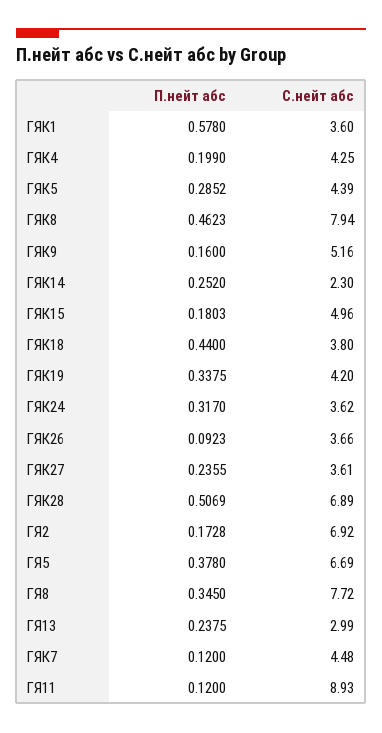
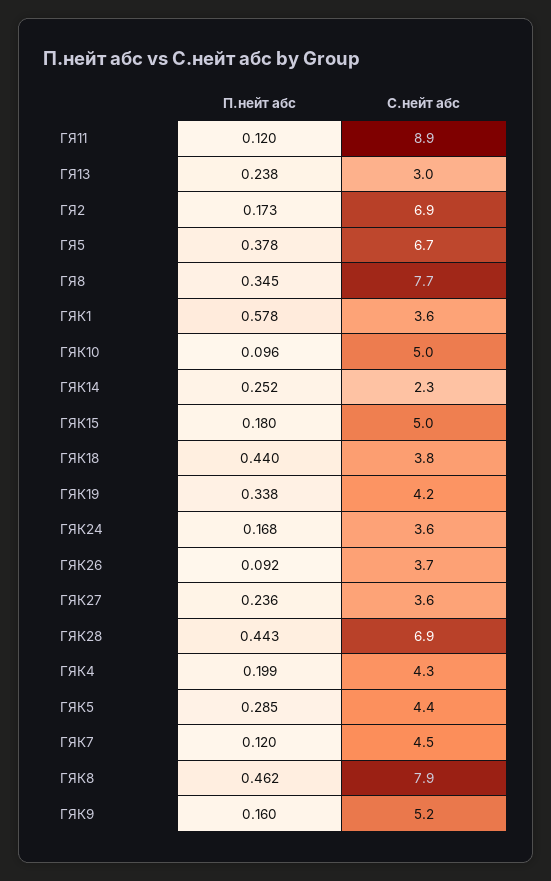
  {
    "П.нейт абс": {
      "ГЯК1": 0.578,
      "ГЯК4": 0.199,
      "ГЯК5": 0.2852,
      "ГЯК8": 0.4623,
      "ГЯК9": 0.16,
      "ГЯК14": 0.252,
      "ГЯК15": 0.1803,
      "ГЯК18": 0.44,
      "ГЯК19": 0.3375,
-     "ГЯК24": 0.317,
+     "ГЯК24": 0.168,
      "ГЯК26": 0.0923,
      "ГЯК27": 0.2355,
-     "ГЯК28": 0.5069,
+     "ГЯК28": 0.443,
      "ГЯ2": 0.1728,
      "ГЯ5": 0.378,
      "ГЯ8": 0.345,
      "ГЯ13": 0.2375,
      "ГЯК7": 0.12,
-     "ГЯ11": 0.12
+     "ГЯ11": 0.12,
+     "ГЯК10": 0.096
    },
    "С.нейт абс": {
      "ГЯК1": 3.6,
      "ГЯК4": 4.25,
      "ГЯК5": 4.39,
      "ГЯК8": 7.94,
      "ГЯК9": 5.16,
      "ГЯК14": 2.3,
      "ГЯК15": 4.96,
      "ГЯК18": 3.8,
      "ГЯК19": 4.2,
      "ГЯК24": 3.62,
      "ГЯК26": 3.66,
      "ГЯК27": 3.61,
      "ГЯК28": 6.89,
      "ГЯ2": 6.92,
      "ГЯ5": 6.69,
      "ГЯ8": 7.72,
      "ГЯ13": 2.99,
      "ГЯК7": 4.48,
-     "ГЯ11": 8.93
+     "ГЯ11": 8.93,
+     "ГЯК10": 5
    }
  }

